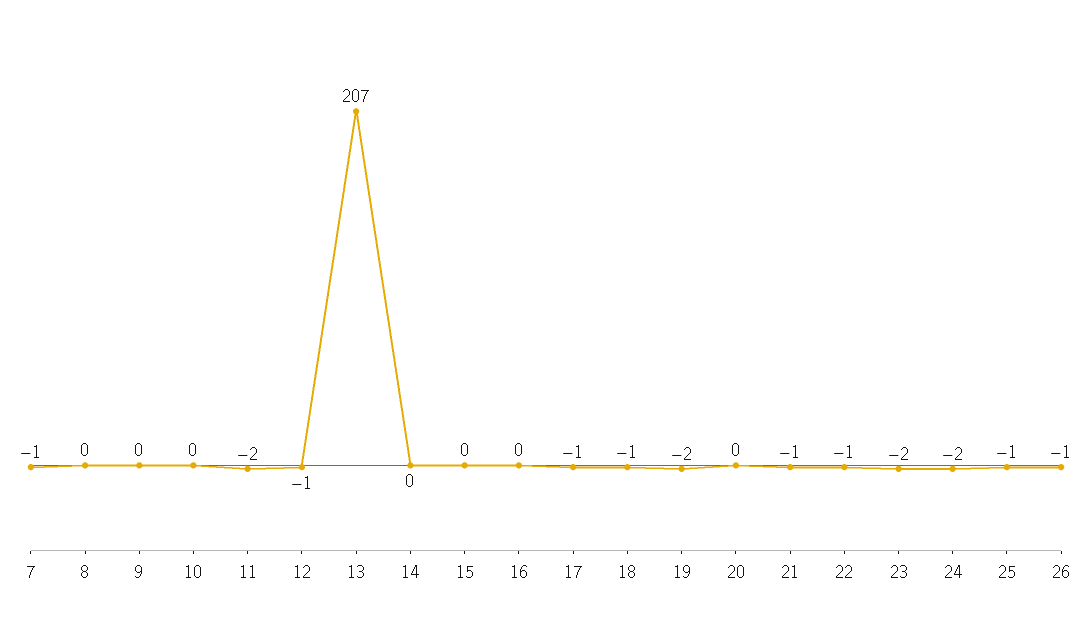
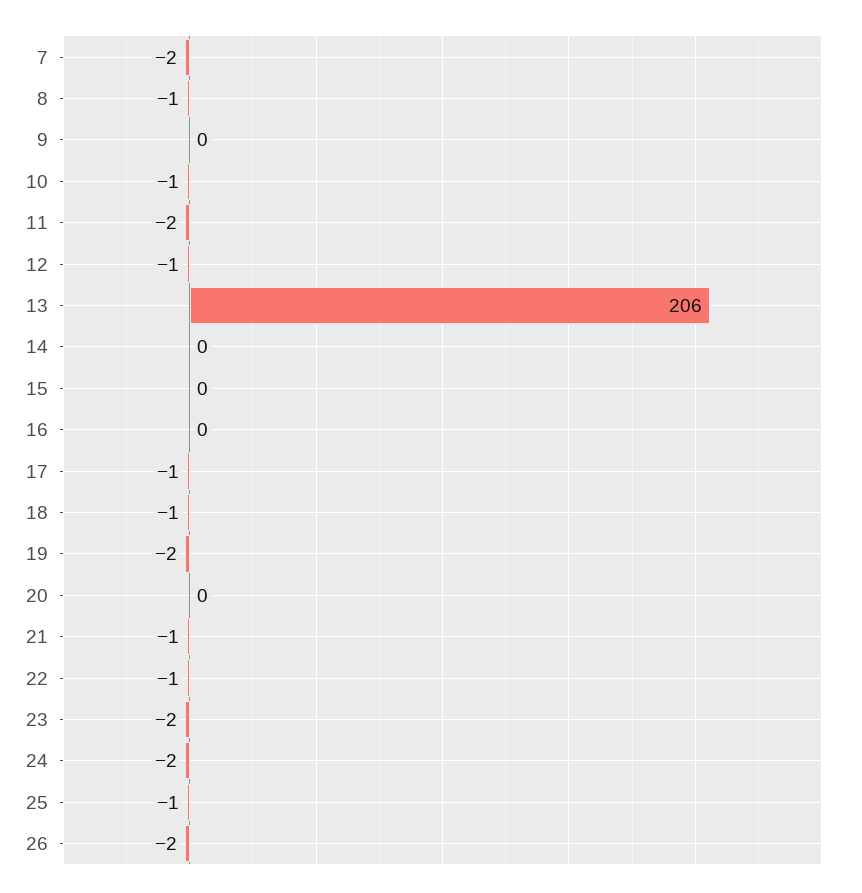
  {
-   "7": -1,
+   "7": -2,
-   "8": 0,
+   "8": -1,
    "9": 0,
-   "10": 0,
+   "10": -1,
    "11": -2,
    "12": -1,
-   "13": 207,
+   "13": 206,
    "14": 0,
    "15": 0,
    "16": 0,
    "17": -1,
    "18": -1,
    "19": -2,
    "20": 0,
    "21": -1,
    "22": -1,
    "23": -2,
    "24": -2,
    "25": -1,
-   "26": -1
+   "26": -2
  }

